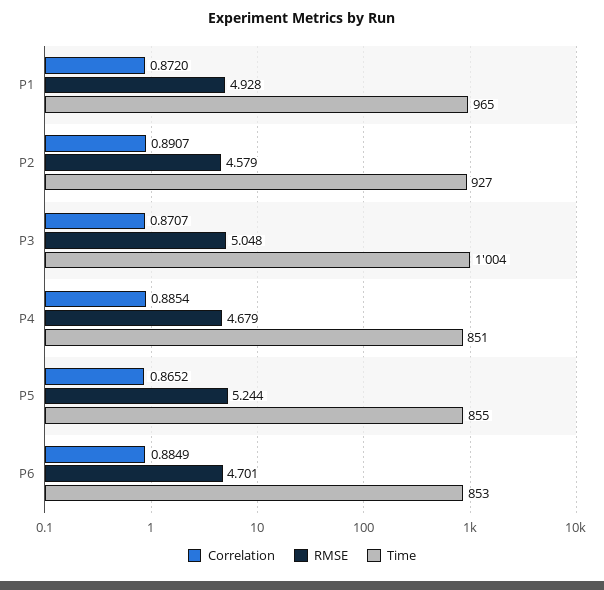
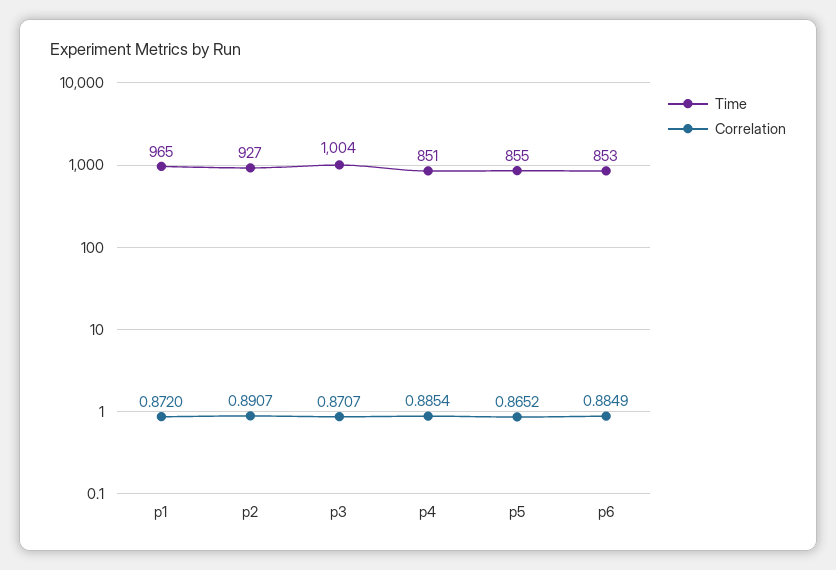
  {
    "Correlation": {
      "P1": 0.872,
      "P2": 0.8907,
      "P3": 0.8707,
      "P4": 0.8854,
      "P5": 0.8652,
      "P6": 0.8849
    },
-   "RMSE": {
-     "P1": 4.928,
-     "P2": 4.579,
-     "P3": 5.048,
-     "P4": 4.679,
-     "P5": 5.244,
-     "P6": 4.701
-   },
    "Time": {
      "P1": 965,
      "P2": 927,
      "P3": 1004,
      "P4": 851,
      "P5": 855,
      "P6": 853
    }
  }

